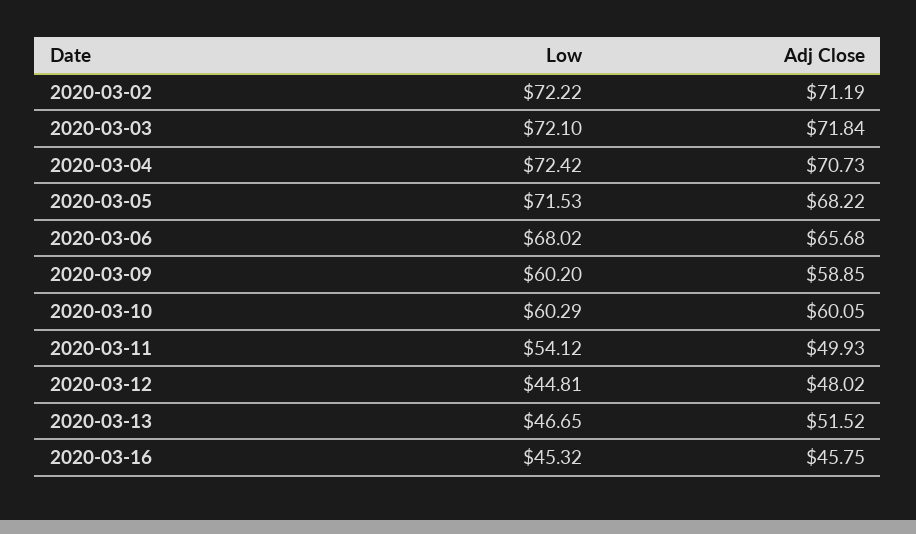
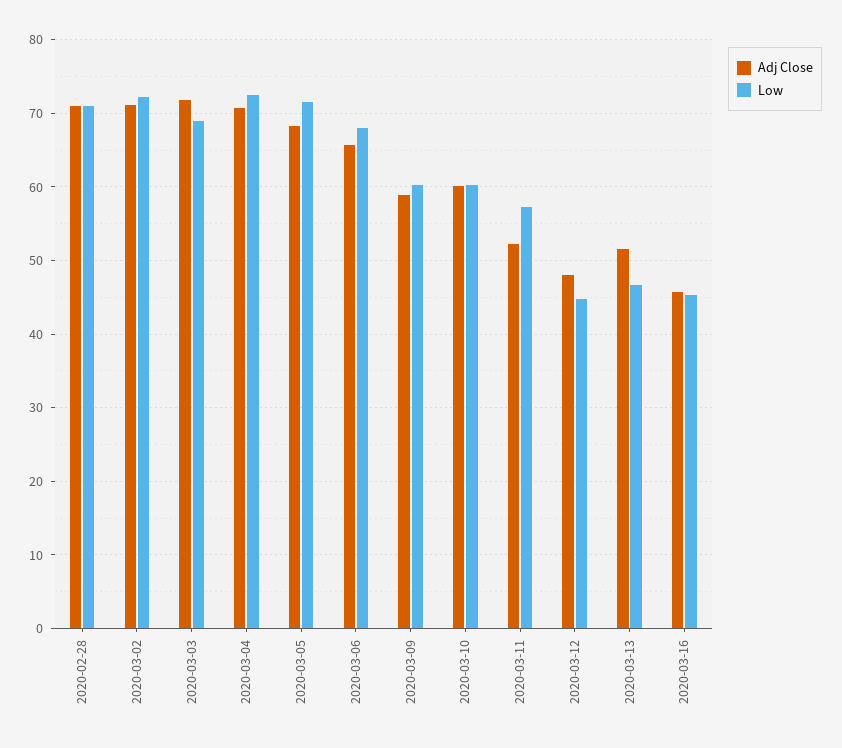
  {
    "Low": {
      "2020-03-02": 72.22,
-     "2020-03-03": 72.1,
+     "2020-03-03": 69,
      "2020-03-04": 72.42,
      "2020-03-05": 71.53,
      "2020-03-06": 68.02,
      "2020-03-09": 60.2,
      "2020-03-10": 60.29,
-     "2020-03-11": 54.12,
+     "2020-03-11": 57,
      "2020-03-12": 44.81,
      "2020-03-13": 46.65,
-     "2020-03-16": 45.32
+     "2020-03-16": 45.32,
+     "2020-02-28": 71
    },
    "Adj Close": {
      "2020-03-02": 71.19,
      "2020-03-03": 71.84,
      "2020-03-04": 70.73,
      "2020-03-05": 68.22,
      "2020-03-06": 65.68,
      "2020-03-09": 58.85,
      "2020-03-10": 60.05,
-     "2020-03-11": 49.93,
+     "2020-03-11": 52,
      "2020-03-12": 48.02,
      "2020-03-13": 51.52,
-     "2020-03-16": 45.75
+     "2020-03-16": 45.75,
+     "2020-02-28": 71
    }
  }

